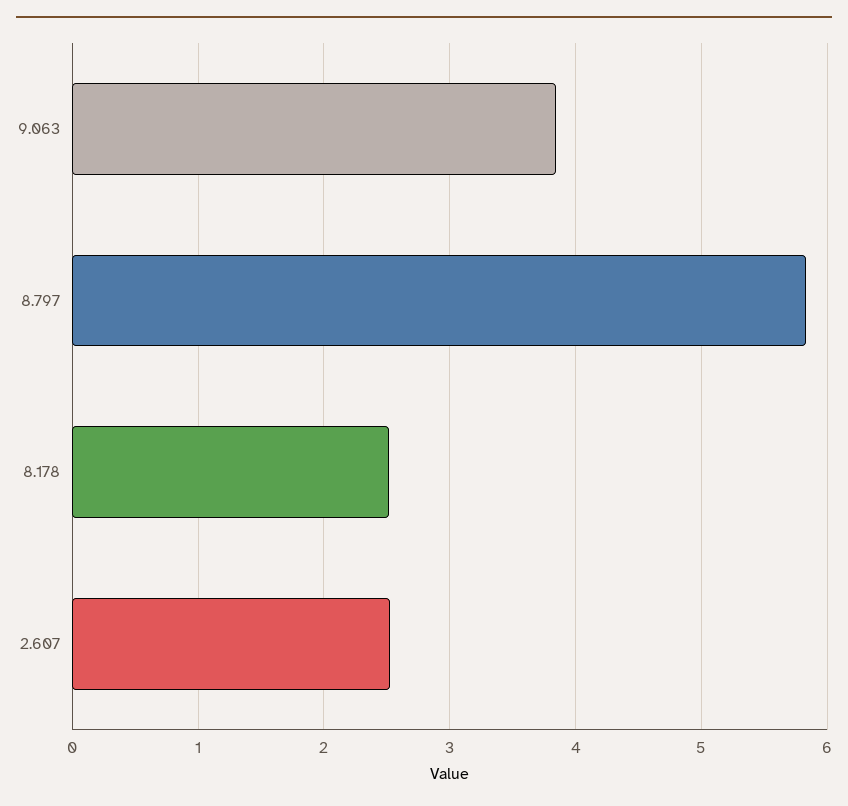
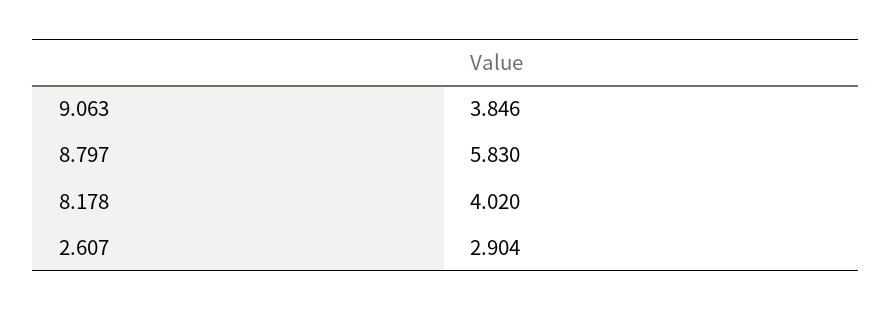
  {
    "9.063": 3.846,
    "8.797": 5.83,
-   "8.178": 2.5,
+   "8.178": 4.02,
-   "2.607": 2.5
+   "2.607": 2.904
  }

